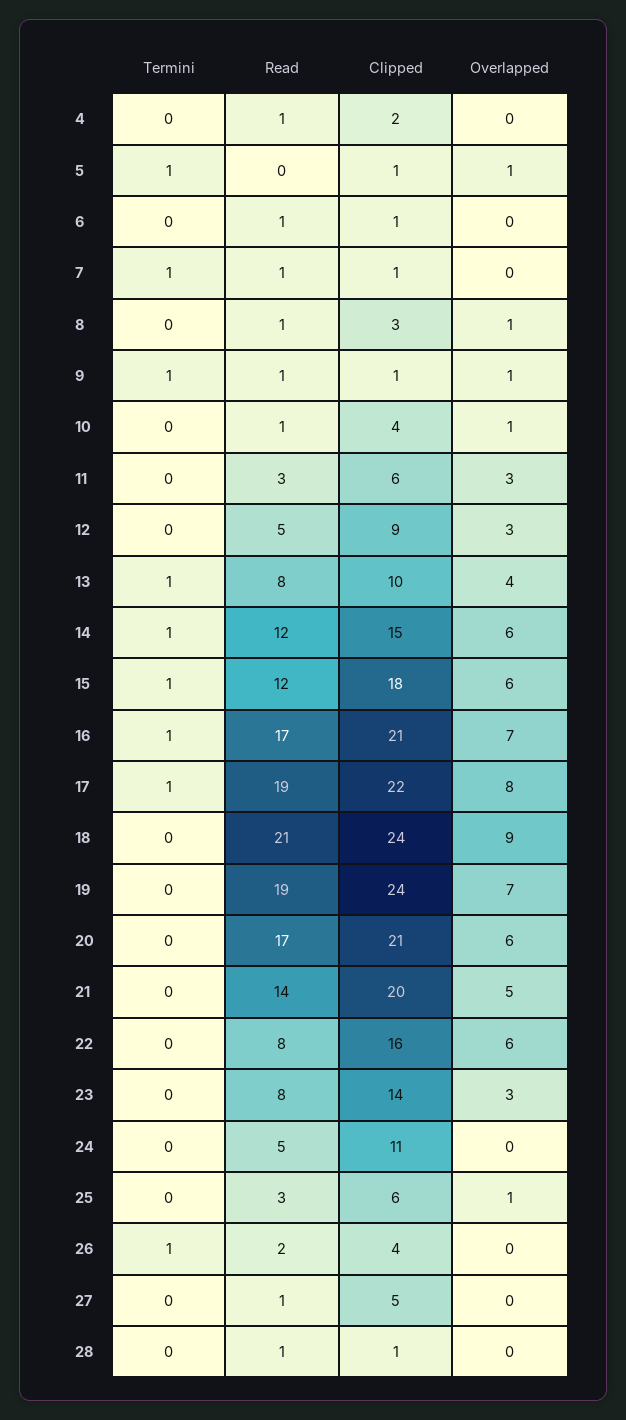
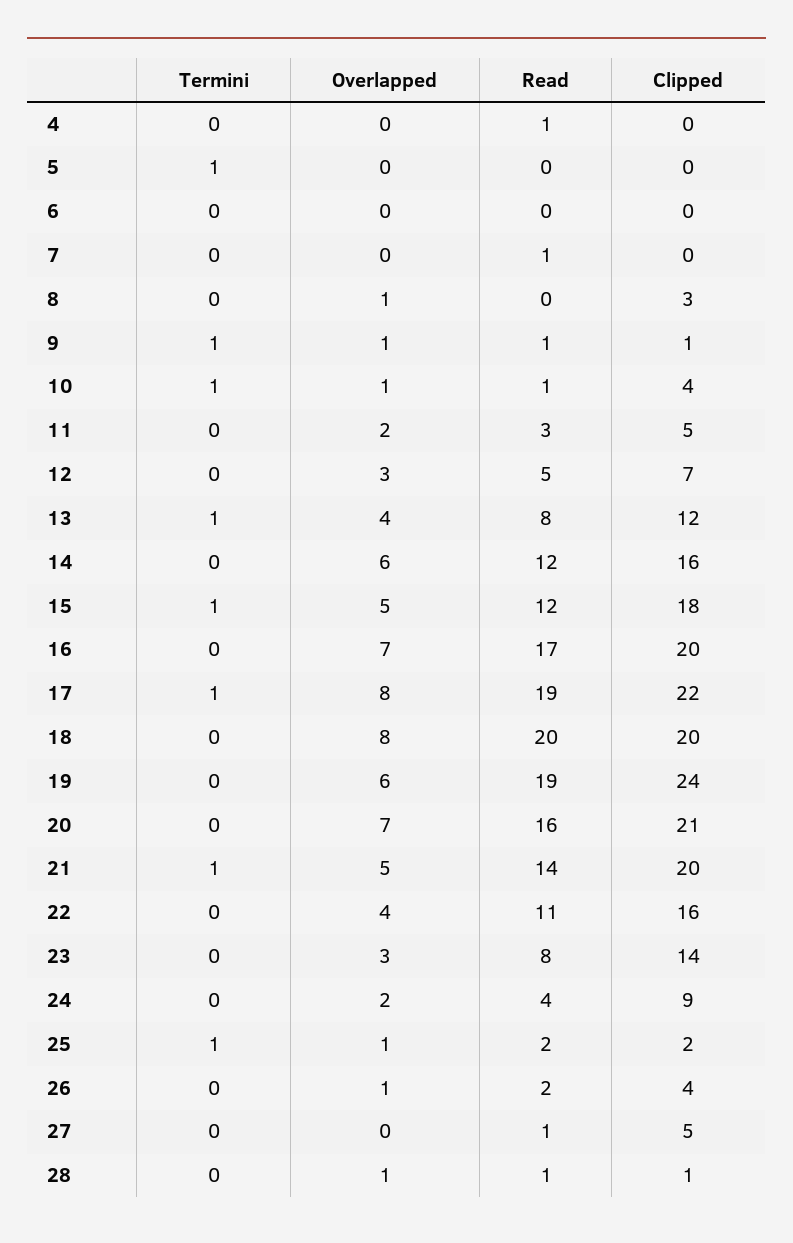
  {
    "Termini": {
      "4": 0,
      "5": 1,
      "6": 0,
-     "7": 1,
+     "7": 0,
      "8": 0,
      "9": 1,
-     "10": 0,
+     "10": 1,
      "11": 0,
      "12": 0,
      "13": 1,
-     "14": 1,
+     "14": 0,
      "15": 1,
-     "16": 1,
+     "16": 0,
      "17": 1,
      "18": 0,
      "19": 0,
      "20": 0,
-     "21": 0,
+     "21": 1,
      "22": 0,
      "23": 0,
      "24": 0,
-     "25": 0,
+     "25": 1,
-     "26": 1,
+     "26": 0,
      "27": 0,
      "28": 0
    },
    "Read": {
      "4": 1,
      "5": 0,
-     "6": 1,
+     "6": 0,
      "7": 1,
-     "8": 1,
+     "8": 0,
      "9": 1,
      "10": 1,
      "11": 3,
      "12": 5,
      "13": 8,
      "14": 12,
      "15": 12,
      "16": 17,
      "17": 19,
-     "18": 21,
+     "18": 20,
      "19": 19,
-     "20": 17,
+     "20": 16,
      "21": 14,
-     "22": 8,
+     "22": 11,
      "23": 8,
-     "24": 5,
+     "24": 4,
-     "25": 3,
+     "25": 2,
      "26": 2,
      "27": 1,
      "28": 1
    },
    "Clipped": {
-     "4": 2,
+     "4": 0,
-     "5": 1,
+     "5": 0,
-     "6": 1,
+     "6": 0,
-     "7": 1,
+     "7": 0,
      "8": 3,
      "9": 1,
      "10": 4,
-     "11": 6,
+     "11": 5,
-     "12": 9,
+     "12": 7,
-     "13": 10,
+     "13": 12,
-     "14": 15,
+     "14": 16,
      "15": 18,
-     "16": 21,
+     "16": 20,
      "17": 22,
-     "18": 24,
+     "18": 20,
      "19": 24,
      "20": 21,
      "21": 20,
      "22": 16,
      "23": 14,
-     "24": 11,
+     "24": 9,
-     "25": 6,
+     "25": 2,
      "26": 4,
      "27": 5,
      "28": 1
    },
    "Overlapped": {
      "4": 0,
-     "5": 1,
+     "5": 0,
      "6": 0,
      "7": 0,
      "8": 1,
      "9": 1,
      "10": 1,
-     "11": 3,
+     "11": 2,
      "12": 3,
      "13": 4,
      "14": 6,
-     "15": 6,
+     "15": 5,
      "16": 7,
      "17": 8,
-     "18": 9,
+     "18": 8,
-     "19": 7,
+     "19": 6,
-     "20": 6,
+     "20": 7,
      "21": 5,
-     "22": 6,
+     "22": 4,
      "23": 3,
-     "24": 0,
+     "24": 2,
      "25": 1,
-     "26": 0,
+     "26": 1,
      "27": 0,
-     "28": 0
+     "28": 1
    }
  }

